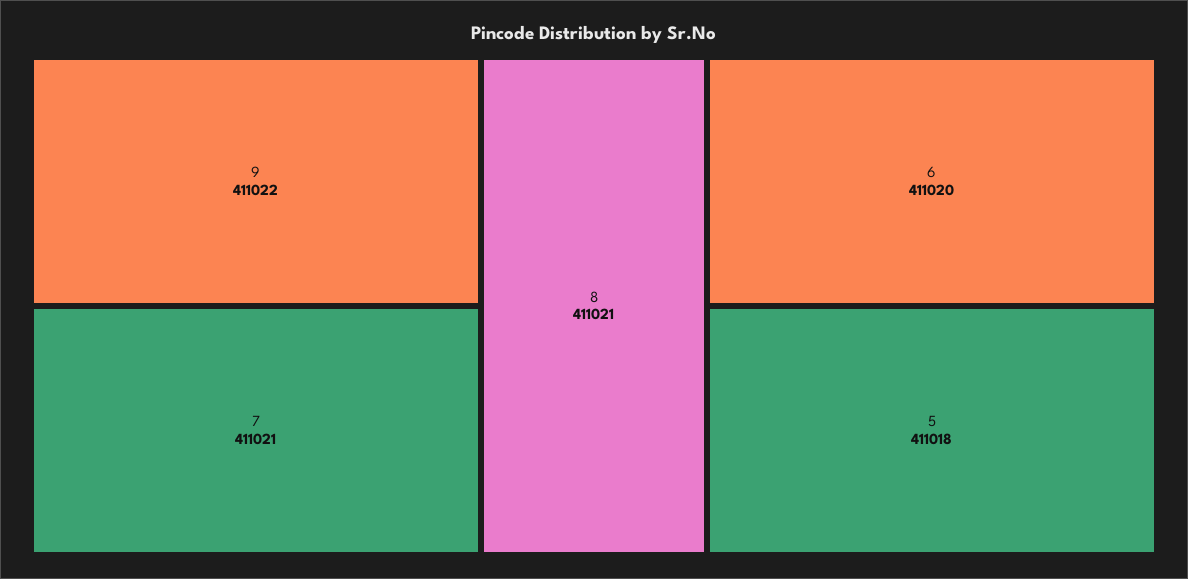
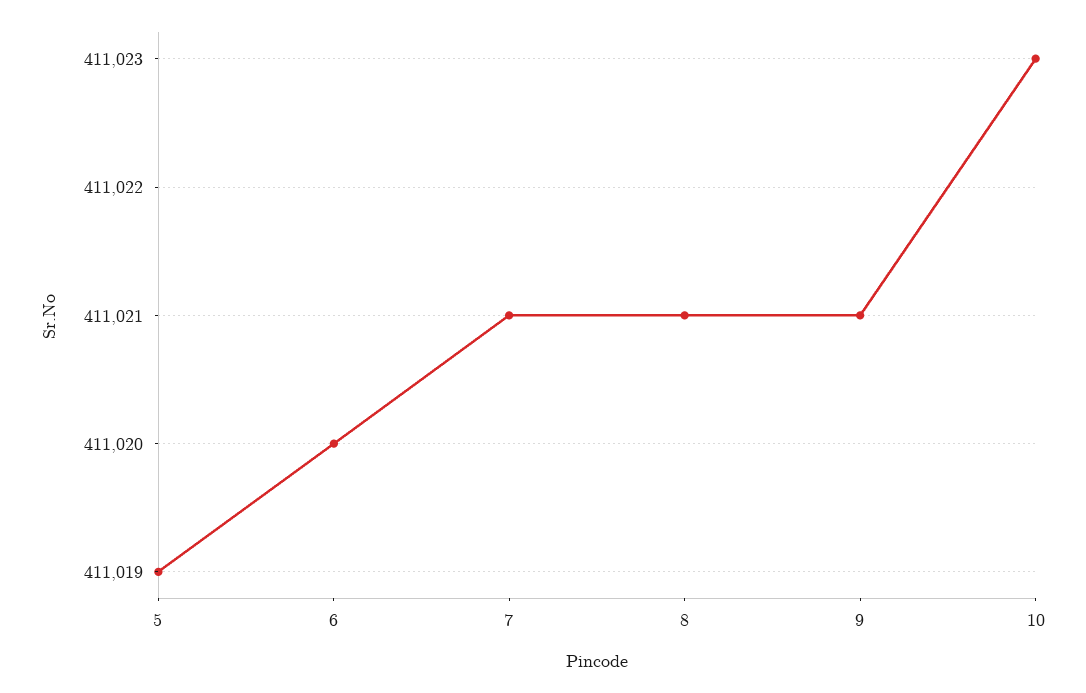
  {
-   "9": 411022,
+   "9": 411021,
    "7": 411021,
    "8": 411021,
    "6": 411020,
-   "5": 411018
+   "5": 411019,
+   "10": 411023
  }

